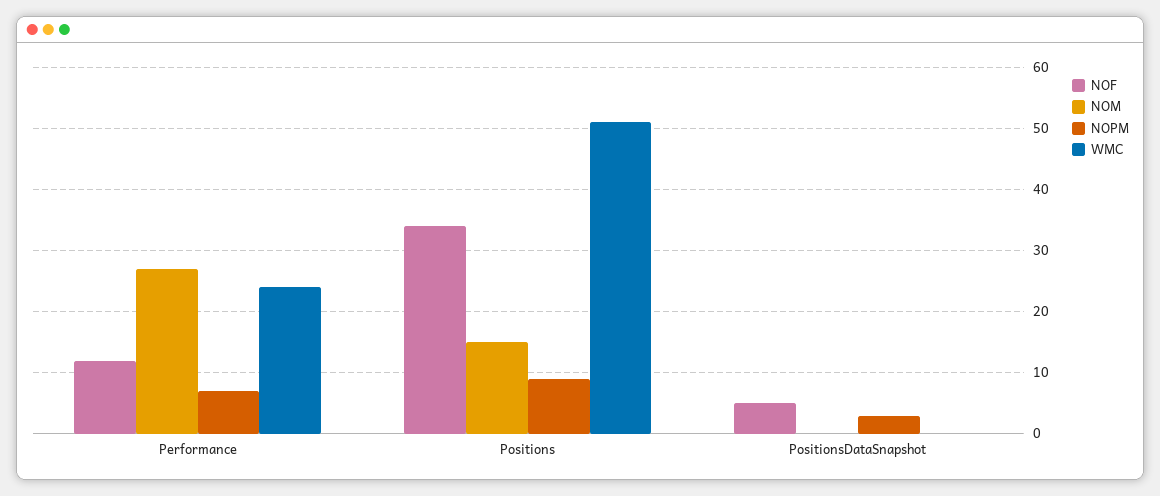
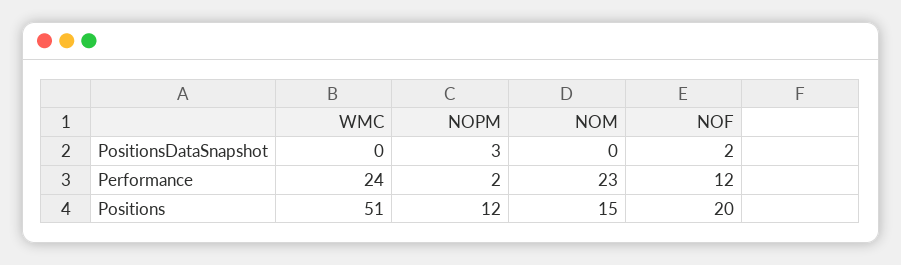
  {
    "NOF": {
      "Performance": 12,
-     "Positions": 34,
+     "Positions": 20,
-     "PositionsDataSnapshot": 5
+     "PositionsDataSnapshot": 2
    },
    "NOM": {
-     "Performance": 27,
+     "Performance": 23,
      "Positions": 15,
      "PositionsDataSnapshot": 0
    },
    "NOPM": {
-     "Performance": 7,
+     "Performance": 2,
-     "Positions": 9,
+     "Positions": 12,
      "PositionsDataSnapshot": 3
    },
    "WMC": {
      "Performance": 24,
      "Positions": 51,
      "PositionsDataSnapshot": 0
    }
  }

